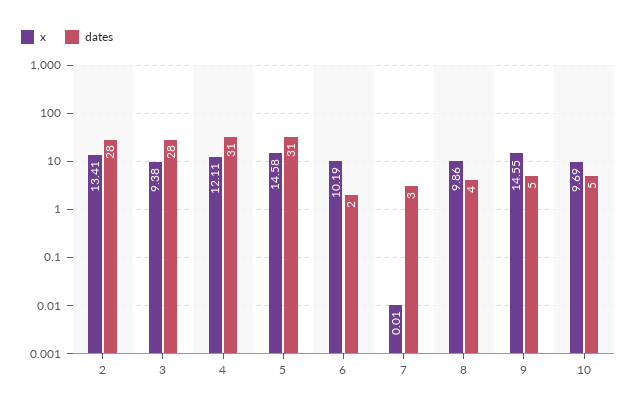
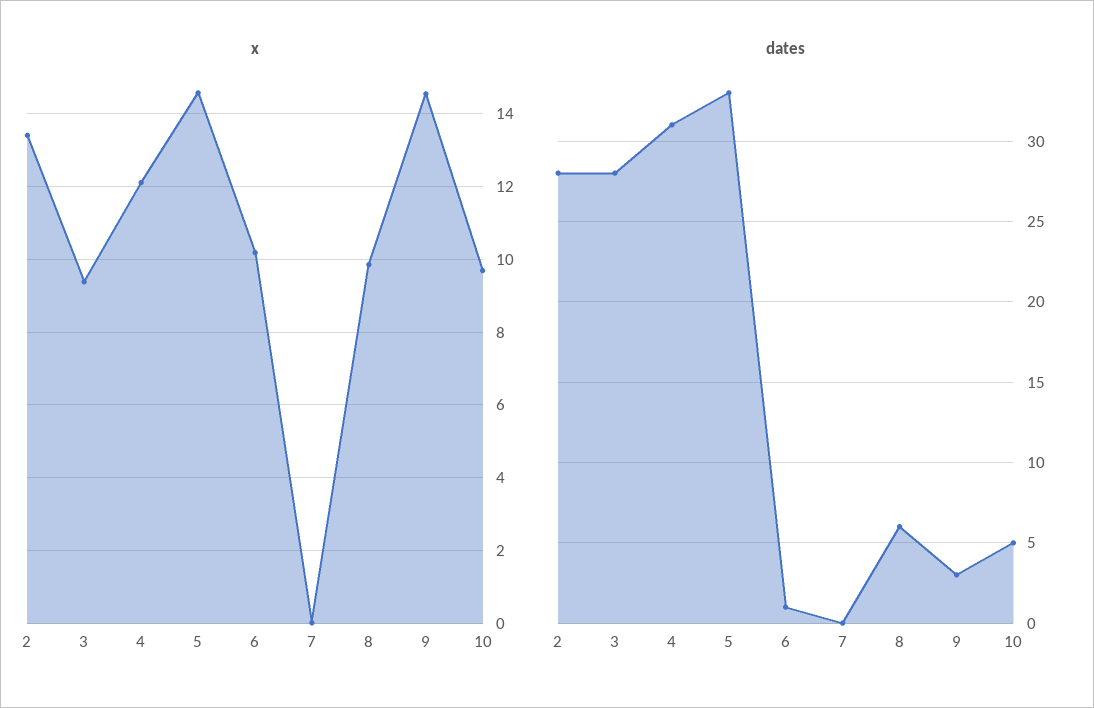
  {
    "x": {
      "2": 13.41,
      "3": 9.38,
      "4": 12.11,
      "5": 14.58,
      "6": 10.19,
      "7": 0.01,
      "8": 9.86,
      "9": 14.55,
      "10": 9.69
    },
    "dates": {
      "2": 28,
      "3": 28,
      "4": 31,
-     "5": 31,
+     "5": 33,
-     "6": 2,
+     "6": 1,
-     "7": 3,
+     "7": 0,
-     "8": 4,
+     "8": 6,
-     "9": 5,
+     "9": 3,
      "10": 5
    }
  }

